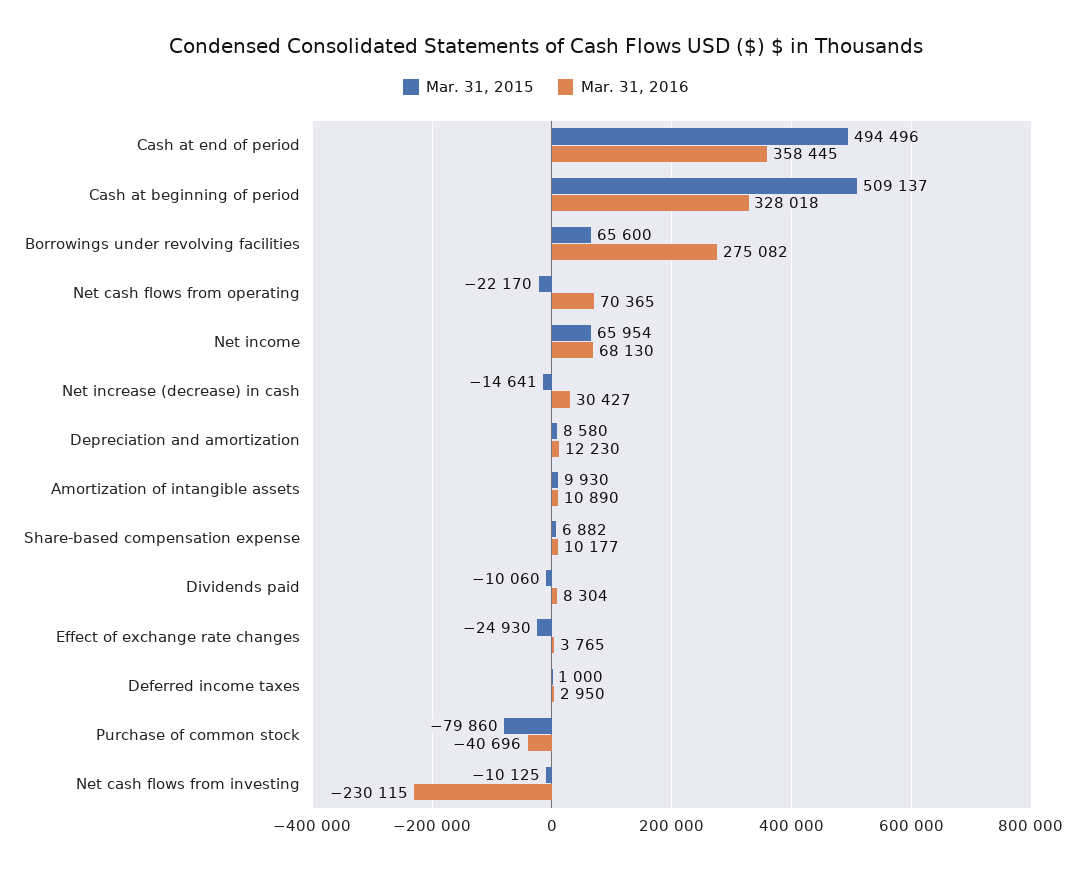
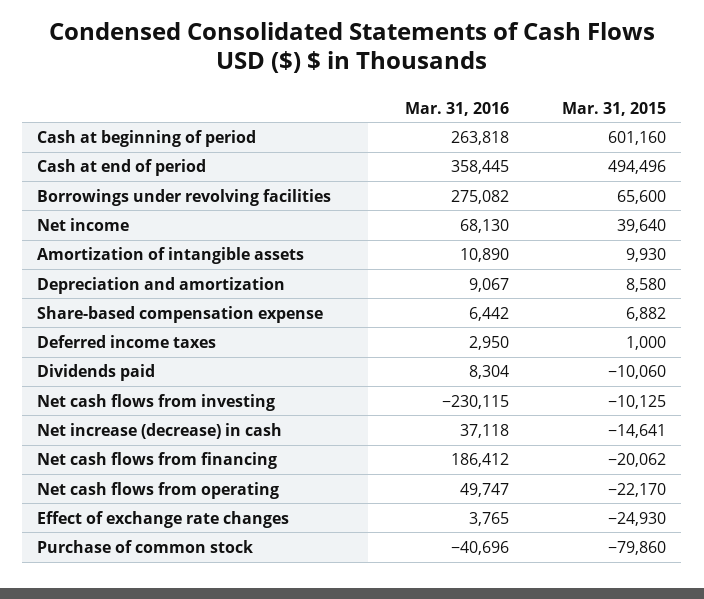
  {
    "Mar. 31, 2015": {
      "Cash at end of period": 494496,
-     "Cash at beginning of period": 509137,
+     "Cash at beginning of period": 601160,
      "Borrowings under revolving facilities": 65600,
      "Net cash flows from operating": -22170,
-     "Net income": 65954,
+     "Net income": 39640,
      "Net increase (decrease) in cash": -14641,
      "Depreciation and amortization": 8580,
      "Amortization of intangible assets": 9930,
      "Share-based compensation expense": 6882,
      "Dividends paid": -10060,
      "Effect of exchange rate changes": -24930,
      "Deferred income taxes": 1000,
      "Purchase of common stock": -79860,
-     "Net cash flows from investing": -10125
+     "Net cash flows from investing": -10125,
+     "Net cash flows from financing": -20062
    },
    "Mar. 31, 2016": {
      "Cash at end of period": 358445,
-     "Cash at beginning of period": 328018,
+     "Cash at beginning of period": 263818,
      "Borrowings under revolving facilities": 275082,
-     "Net cash flows from operating": 70365,
+     "Net cash flows from operating": 49747,
      "Net income": 68130,
-     "Net increase (decrease) in cash": 30427,
+     "Net increase (decrease) in cash": 37118,
-     "Depreciation and amortization": 12230,
+     "Depreciation and amortization": 9067,
      "Amortization of intangible assets": 10890,
-     "Share-based compensation expense": 10177,
+     "Share-based compensation expense": 6442,
      "Dividends paid": 8304,
      "Effect of exchange rate changes": 3765,
      "Deferred income taxes": 2950,
      "Purchase of common stock": -40696,
-     "Net cash flows from investing": -230115
+     "Net cash flows from investing": -230115,
+     "Net cash flows from financing": 186412
    }
  }

